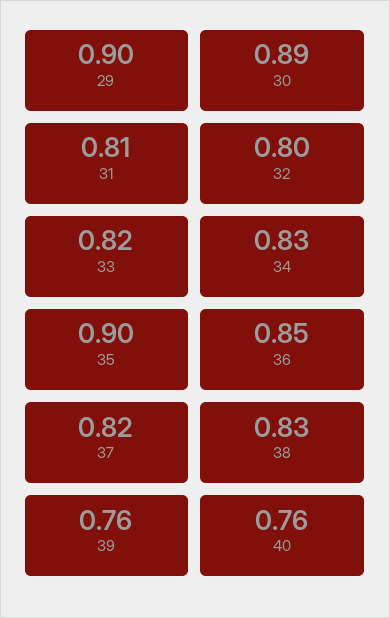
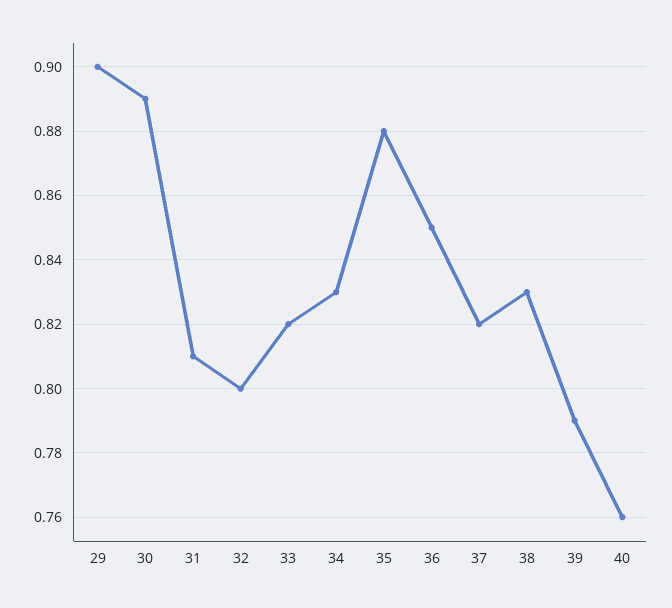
  {
    "29": 0.9,
    "30": 0.89,
    "31": 0.81,
    "32": 0.8,
    "33": 0.82,
    "34": 0.83,
-   "35": 0.9,
+   "35": 0.88,
    "36": 0.85,
    "37": 0.82,
    "38": 0.83,
-   "39": 0.76,
+   "39": 0.79,
    "40": 0.76
  }

